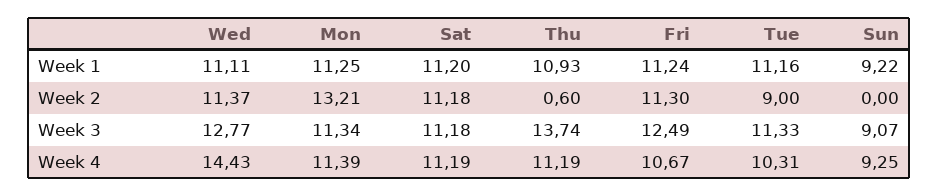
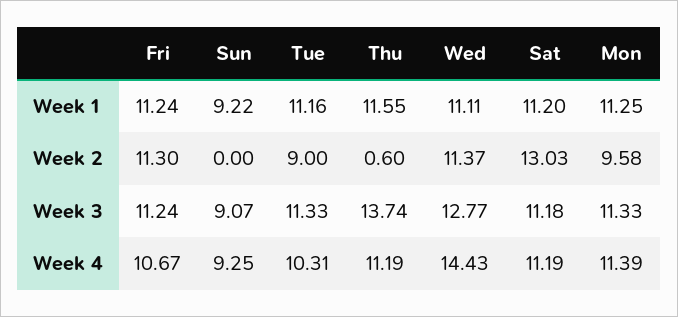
  {
    "Wed": {
      "Week 1": 11.11,
      "Week 2": 11.37,
      "Week 3": 12.77,
      "Week 4": 14.43
    },
    "Mon": {
      "Week 1": 11.25,
-     "Week 2": 13.21,
+     "Week 2": 9.58,
-     "Week 3": 11.34,
+     "Week 3": 11.33,
      "Week 4": 11.39
    },
    "Sat": {
      "Week 1": 11.2,
-     "Week 2": 11.18,
+     "Week 2": 13.03,
      "Week 3": 11.18,
      "Week 4": 11.19
    },
    "Thu": {
-     "Week 1": 10.93,
+     "Week 1": 11.55,
      "Week 2": 0.6,
      "Week 3": 13.74,
      "Week 4": 11.19
    },
    "Fri": {
      "Week 1": 11.24,
      "Week 2": 11.3,
-     "Week 3": 12.49,
+     "Week 3": 11.24,
      "Week 4": 10.67
    },
    "Tue": {
      "Week 1": 11.16,
      "Week 2": 9,
      "Week 3": 11.33,
      "Week 4": 10.31
    },
    "Sun": {
      "Week 1": 9.22,
      "Week 2": 0,
      "Week 3": 9.07,
      "Week 4": 9.25
    }
  }

